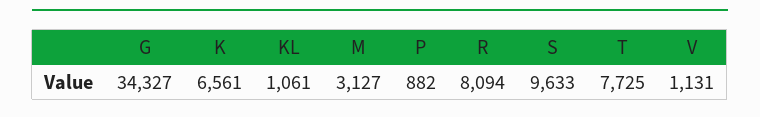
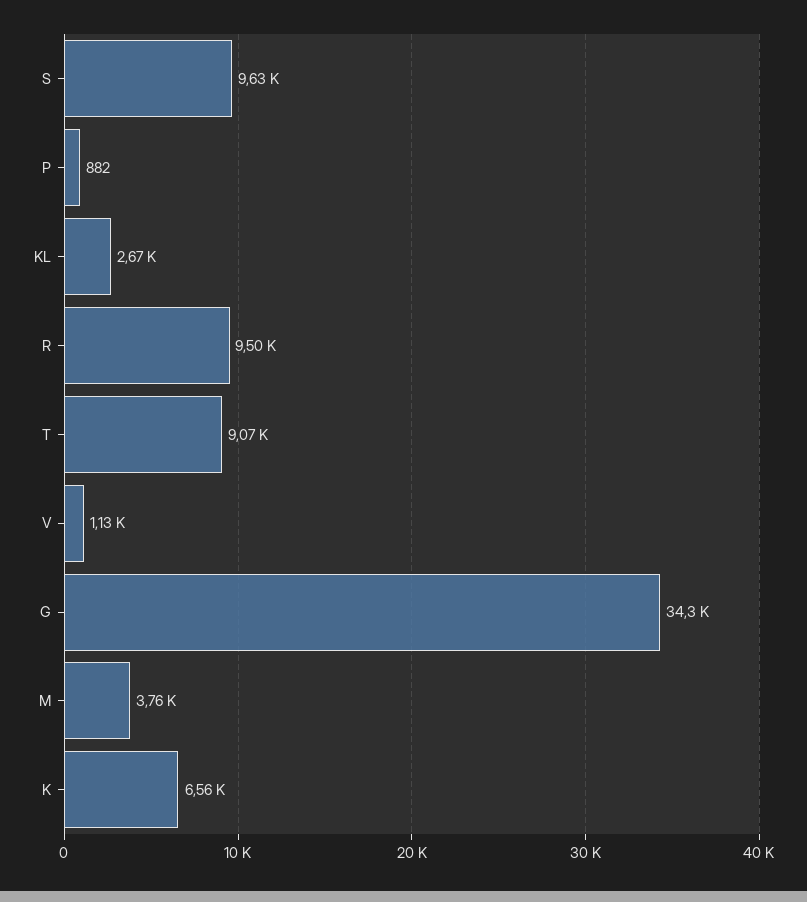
  {
    "G": 34327,
    "K": 6561,
-   "KL": 1061,
+   "KL": 2670,
-   "M": 3127,
+   "M": 3760,
    "P": 882,
-   "R": 8094,
+   "R": 9500,
    "S": 9633,
-   "T": 7725,
+   "T": 9070,
    "V": 1131
  }

